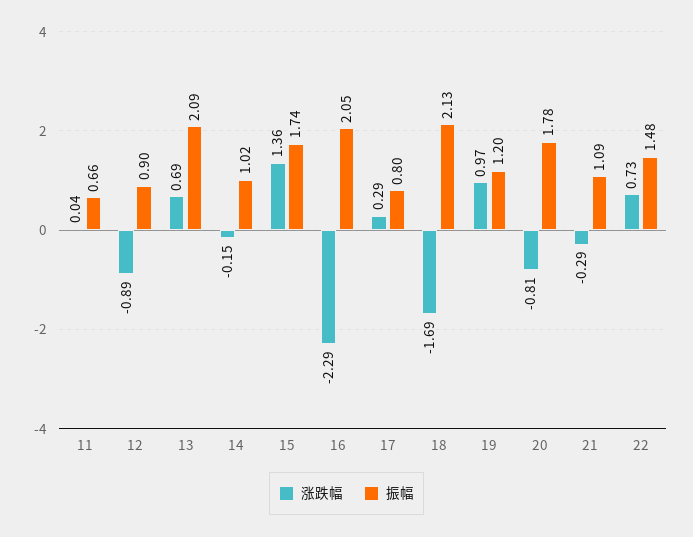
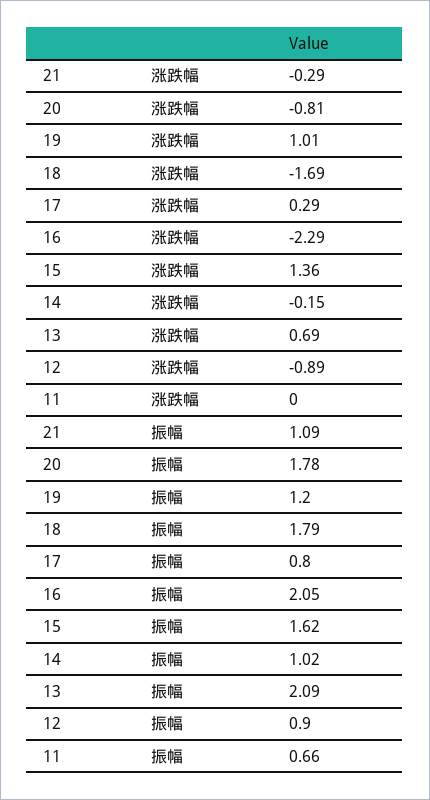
  {
    "涨跌幅": {
-     "11": 0.04,
+     "11": 0,
      "12": -0.89,
      "13": 0.69,
      "14": -0.15,
      "15": 1.36,
      "16": -2.29,
      "17": 0.29,
      "18": -1.69,
-     "19": 0.97,
+     "19": 1.01,
      "20": -0.81,
-     "21": -0.29,
+     "21": -0.29
-     "22": 0.73
    },
    "振幅": {
      "11": 0.66,
      "12": 0.9,
      "13": 2.09,
      "14": 1.02,
-     "15": 1.74,
+     "15": 1.62,
      "16": 2.05,
      "17": 0.8,
-     "18": 2.13,
+     "18": 1.79,
      "19": 1.2,
      "20": 1.78,
-     "21": 1.09,
+     "21": 1.09
-     "22": 1.48
    }
  }

